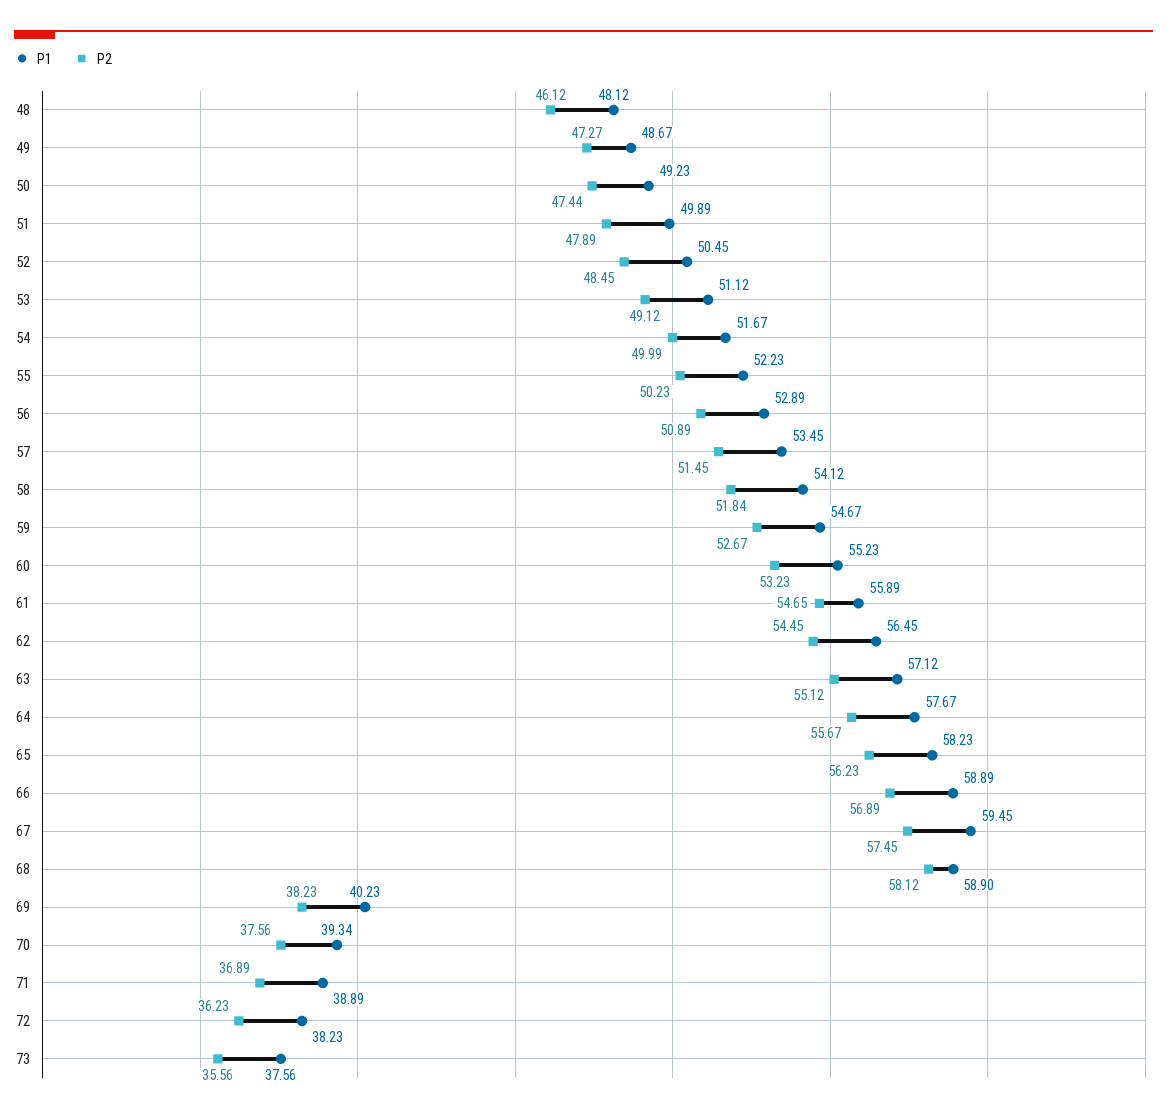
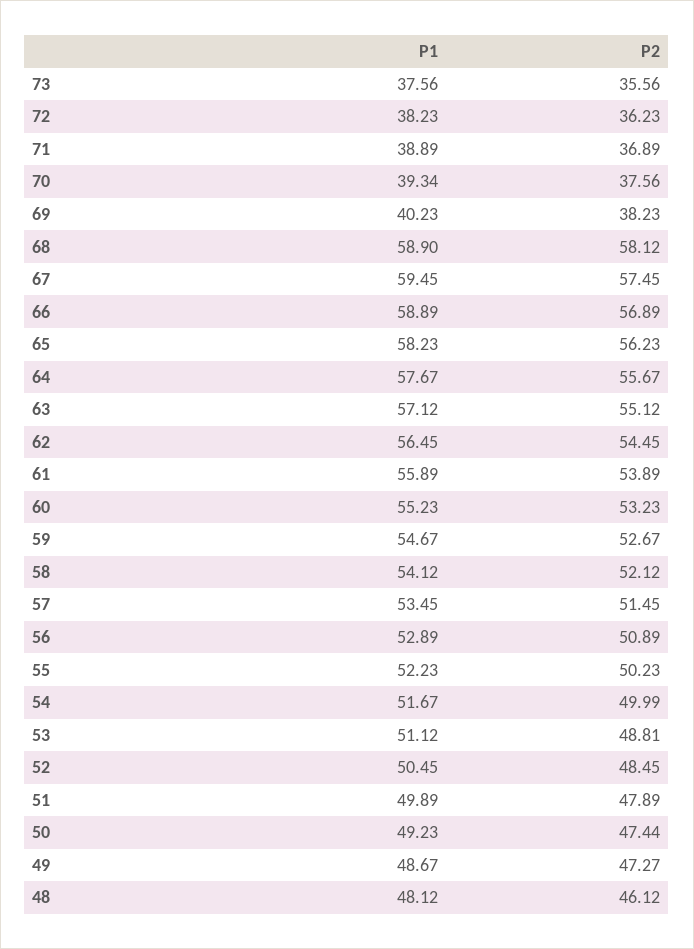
  {
    "P1": {
      "48": 48.12,
      "49": 48.67,
      "50": 49.23,
      "51": 49.89,
      "52": 50.45,
      "53": 51.12,
      "54": 51.67,
      "55": 52.23,
      "56": 52.89,
      "57": 53.45,
      "58": 54.12,
      "59": 54.67,
      "60": 55.23,
      "61": 55.89,
      "62": 56.45,
      "63": 57.12,
      "64": 57.67,
      "65": 58.23,
      "66": 58.89,
      "67": 59.45,
      "68": 58.9,
      "69": 40.23,
      "70": 39.34,
      "71": 38.89,
      "72": 38.23,
      "73": 37.56
    },
    "P2": {
      "48": 46.12,
      "49": 47.27,
      "50": 47.44,
      "51": 47.89,
      "52": 48.45,
-     "53": 49.12,
+     "53": 48.81,
      "54": 49.99,
      "55": 50.23,
      "56": 50.89,
      "57": 51.45,
-     "58": 51.84,
+     "58": 52.12,
      "59": 52.67,
      "60": 53.23,
-     "61": 54.65,
+     "61": 53.89,
      "62": 54.45,
      "63": 55.12,
      "64": 55.67,
      "65": 56.23,
      "66": 56.89,
      "67": 57.45,
      "68": 58.12,
      "69": 38.23,
      "70": 37.56,
      "71": 36.89,
      "72": 36.23,
      "73": 35.56
    }
  }

